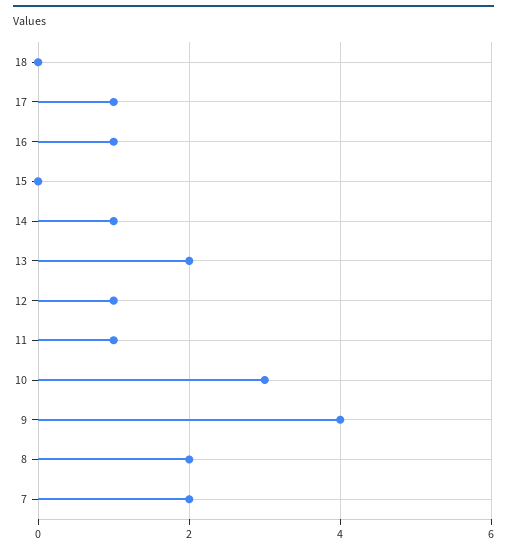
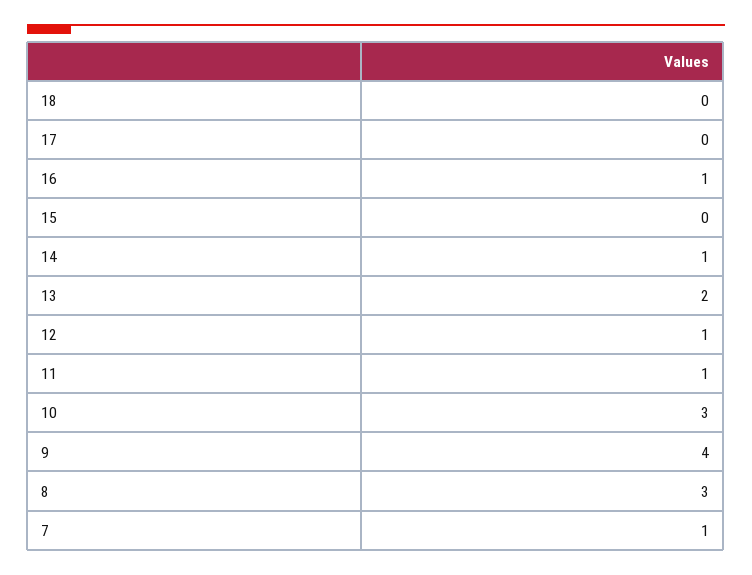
  {
    "18": 0,
-   "17": 1,
+   "17": 0,
    "16": 1,
    "15": 0,
    "14": 1,
    "13": 2,
    "12": 1,
    "11": 1,
    "10": 3,
    "9": 4,
-   "8": 2,
+   "8": 3,
-   "7": 2
+   "7": 1
  }

